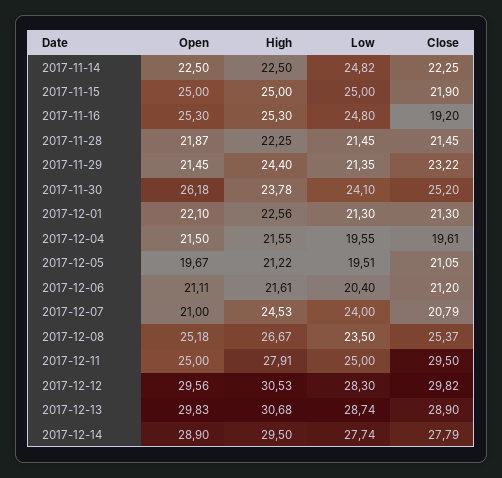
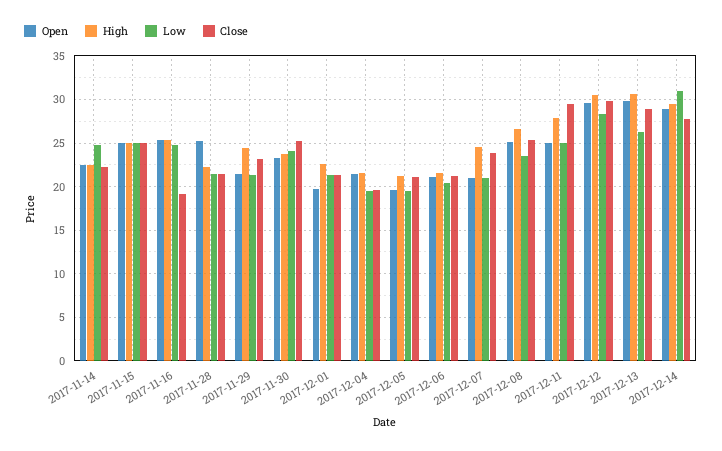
  {
    "Open": {
      "2017-11-14": 22.5,
      "2017-11-15": 25,
      "2017-11-16": 25.3,
-     "2017-11-28": 21.87,
+     "2017-11-28": 25,
      "2017-11-29": 21.45,
-     "2017-11-30": 26.18,
+     "2017-11-30": 23,
-     "2017-12-01": 22.1,
+     "2017-12-01": 20,
      "2017-12-04": 21.5,
      "2017-12-05": 19.67,
      "2017-12-06": 21.11,
      "2017-12-07": 21,
      "2017-12-08": 25.18,
      "2017-12-11": 25,
      "2017-12-12": 29.56,
      "2017-12-13": 29.83,
      "2017-12-14": 28.9
    },
    "High": {
      "2017-11-14": 22.5,
      "2017-11-15": 25,
      "2017-11-16": 25.3,
      "2017-11-28": 22.25,
      "2017-11-29": 24.4,
      "2017-11-30": 23.78,
      "2017-12-01": 22.56,
      "2017-12-04": 21.55,
      "2017-12-05": 21.22,
      "2017-12-06": 21.61,
      "2017-12-07": 24.53,
      "2017-12-08": 26.67,
      "2017-12-11": 27.91,
      "2017-12-12": 30.53,
      "2017-12-13": 30.68,
      "2017-12-14": 29.5
    },
    "Low": {
      "2017-11-14": 24.82,
      "2017-11-15": 25,
      "2017-11-16": 24.8,
      "2017-11-28": 21.45,
      "2017-11-29": 21.35,
      "2017-11-30": 24.1,
      "2017-12-01": 21.3,
      "2017-12-04": 19.55,
      "2017-12-05": 19.51,
      "2017-12-06": 20.4,
-     "2017-12-07": 24,
+     "2017-12-07": 21,
      "2017-12-08": 23.5,
      "2017-12-11": 25,
      "2017-12-12": 28.3,
-     "2017-12-13": 28.74,
+     "2017-12-13": 26,
-     "2017-12-14": 27.74
+     "2017-12-14": 31
    },
    "Close": {
      "2017-11-14": 22.25,
-     "2017-11-15": 21.9,
+     "2017-11-15": 25,
      "2017-11-16": 19.2,
      "2017-11-28": 21.45,
      "2017-11-29": 23.22,
      "2017-11-30": 25.2,
      "2017-12-01": 21.3,
      "2017-12-04": 19.61,
      "2017-12-05": 21.05,
      "2017-12-06": 21.2,
-     "2017-12-07": 20.79,
+     "2017-12-07": 24,
      "2017-12-08": 25.37,
      "2017-12-11": 29.5,
      "2017-12-12": 29.82,
      "2017-12-13": 28.9,
      "2017-12-14": 27.79
    }
  }

